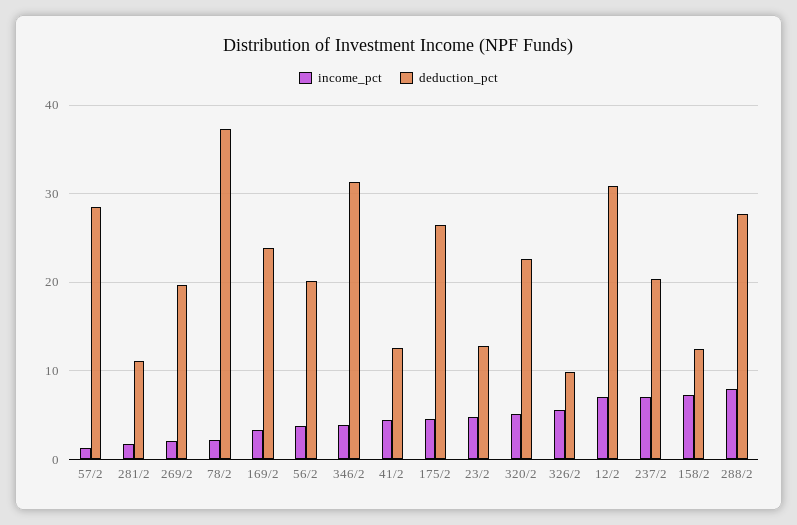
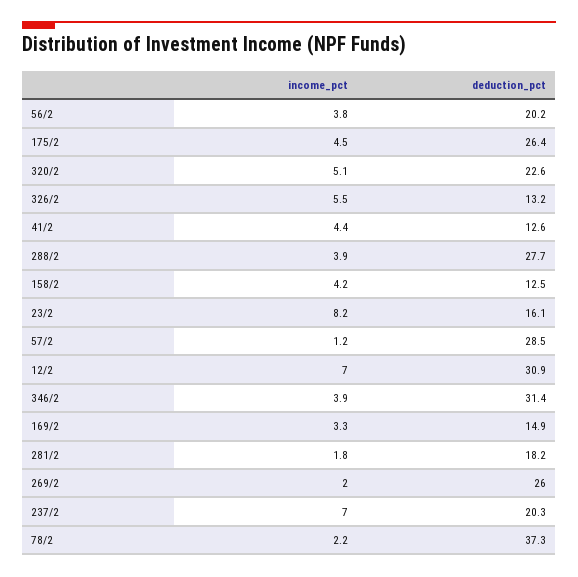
  {
    "income_pct": {
      "57/2": 1.2,
      "281/2": 1.8,
      "269/2": 2,
      "78/2": 2.2,
      "169/2": 3.3,
      "56/2": 3.8,
      "346/2": 3.9,
      "41/2": 4.4,
      "175/2": 4.5,
-     "23/2": 5,
+     "23/2": 8.2,
      "320/2": 5.1,
      "326/2": 5.5,
      "12/2": 7,
      "237/2": 7,
-     "158/2": 7,
+     "158/2": 4.2,
-     "288/2": 8
+     "288/2": 3.9
    },
    "deduction_pct": {
      "57/2": 28.5,
-     "281/2": 11,
+     "281/2": 18.2,
-     "269/2": 20,
+     "269/2": 26,
      "78/2": 37.3,
-     "169/2": 24,
+     "169/2": 14.9,
      "56/2": 20.2,
      "346/2": 31.4,
      "41/2": 12.6,
      "175/2": 26.4,
-     "23/2": 13,
+     "23/2": 16.1,
      "320/2": 22.6,
-     "326/2": 10,
+     "326/2": 13.2,
      "12/2": 30.9,
      "237/2": 20.3,
      "158/2": 12.5,
      "288/2": 27.7
    }
  }

